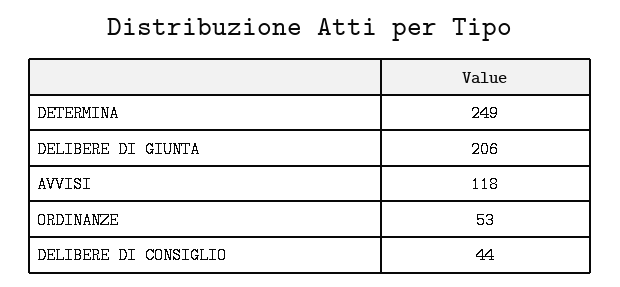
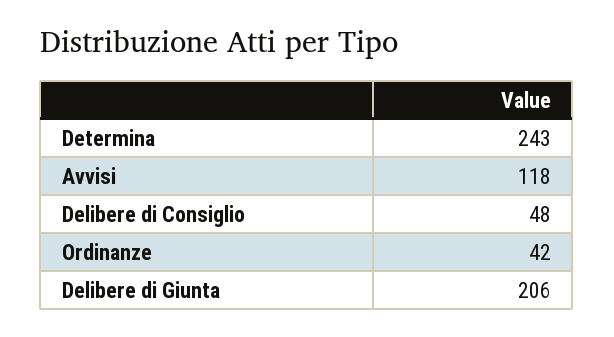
  {
-   "DETERMINA": 249,
+   "DETERMINA": 243,
    "DELIBERE DI GIUNTA": 206,
    "AVVISI": 118,
-   "ORDINANZE": 53,
+   "ORDINANZE": 42,
-   "DELIBERE DI CONSIGLIO": 44
+   "DELIBERE DI CONSIGLIO": 48
  }

